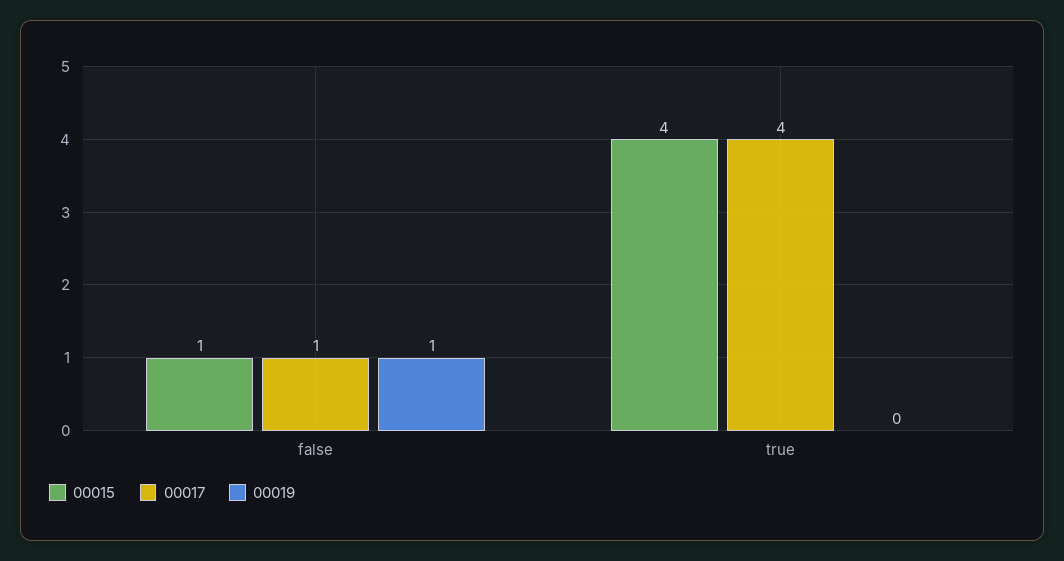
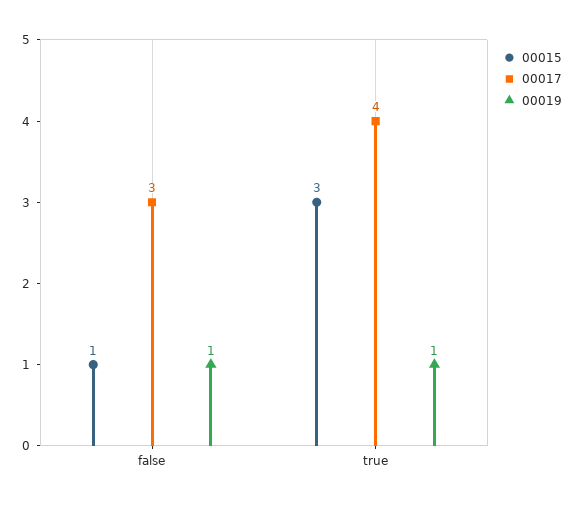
  {
    "00015": {
      "false": 1,
-     "true": 4
+     "true": 3
    },
    "00017": {
-     "false": 1,
+     "false": 3,
      "true": 4
    },
    "00019": {
      "false": 1,
-     "true": 0
+     "true": 1
    }
  }

